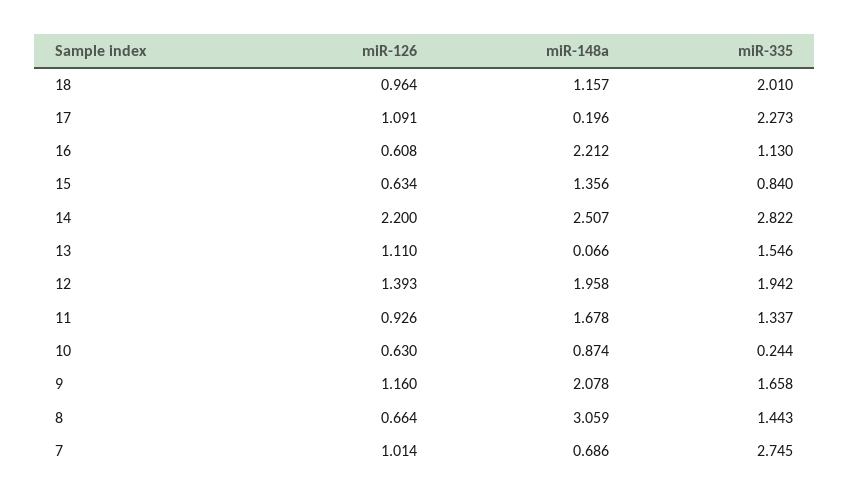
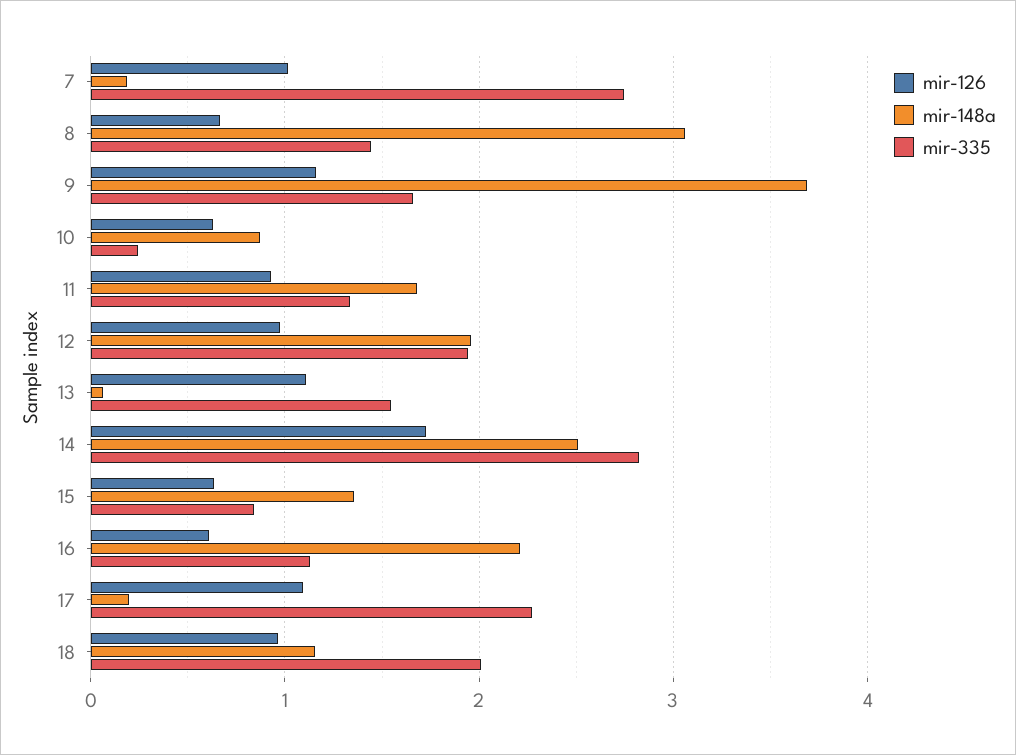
  {
    "miR-126": {
      "18": 0.964,
      "17": 1.091,
      "16": 0.608,
      "15": 0.634,
-     "14": 2.2,
+     "14": 1.7,
      "13": 1.11,
-     "12": 1.393,
+     "12": 1,
      "11": 0.926,
      "10": 0.63,
      "9": 1.16,
      "8": 0.664,
      "7": 1.014
    },
    "miR-148a": {
      "18": 1.157,
      "17": 0.196,
      "16": 2.212,
      "15": 1.356,
      "14": 2.507,
      "13": 0.066,
      "12": 1.958,
      "11": 1.678,
      "10": 0.874,
-     "9": 2.078,
+     "9": 3.7,
      "8": 3.059,
-     "7": 0.686
+     "7": 0.2
    },
    "miR-335": {
      "18": 2.01,
      "17": 2.273,
      "16": 1.13,
      "15": 0.84,
      "14": 2.822,
      "13": 1.546,
      "12": 1.942,
      "11": 1.337,
      "10": 0.244,
      "9": 1.658,
      "8": 1.443,
      "7": 2.745
    }
  }

